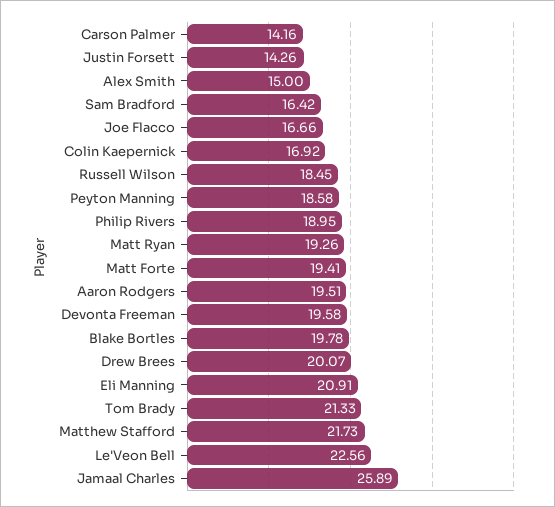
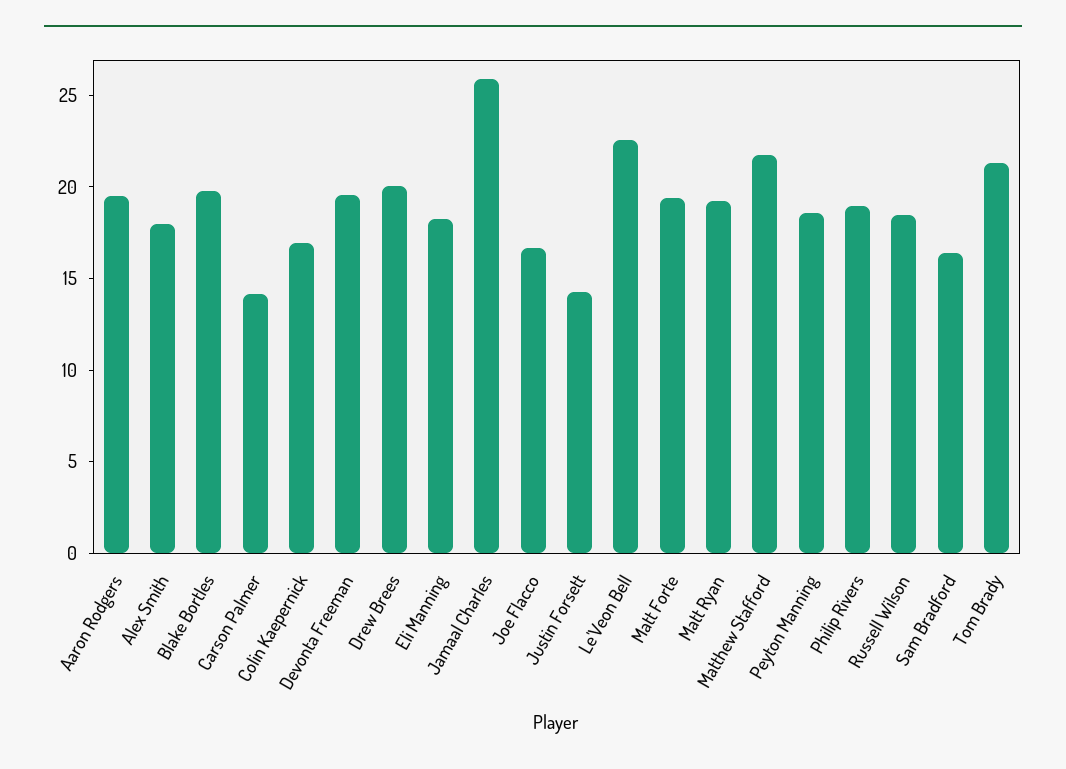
  {
    "Carson Palmer": 14.16,
    "Justin Forsett": 14.26,
-   "Alex Smith": 15,
+   "Alex Smith": 18,
    "Sam Bradford": 16.42,
    "Joe Flacco": 16.66,
    "Colin Kaepernick": 16.92,
    "Russell Wilson": 18.45,
    "Peyton Manning": 18.58,
    "Philip Rivers": 18.95,
    "Matt Ryan": 19.26,
    "Matt Forte": 19.41,
    "Aaron Rodgers": 19.51,
    "Devonta Freeman": 19.58,
    "Blake Bortles": 19.78,
    "Drew Brees": 20.07,
-   "Eli Manning": 20.91,
+   "Eli Manning": 18,
    "Tom Brady": 21.33,
    "Matthew Stafford": 21.73,
    "Le'Veon Bell": 22.56,
    "Jamaal Charles": 25.89
  }

